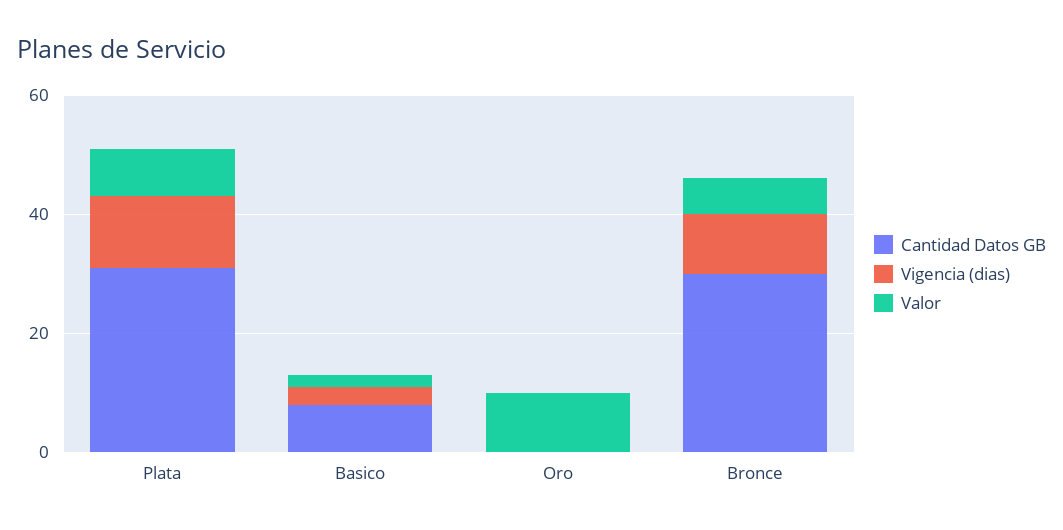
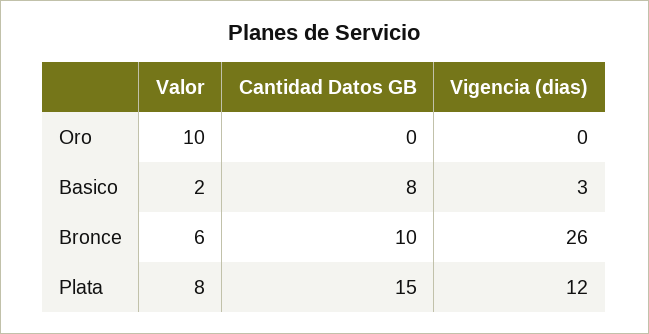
  {
    "Cantidad Datos GB": {
-     "Plata": 30,
+     "Plata": 15,
      "Basico": 8,
      "Oro": 0,
-     "Bronce": 30
+     "Bronce": 10
    },
    "Vigencia (dias)": {
      "Plata": 12,
      "Basico": 3,
      "Oro": 0,
-     "Bronce": 10
+     "Bronce": 26
    },
    "Valor": {
      "Plata": 8,
      "Basico": 2,
      "Oro": 10,
      "Bronce": 6
    }
  }

